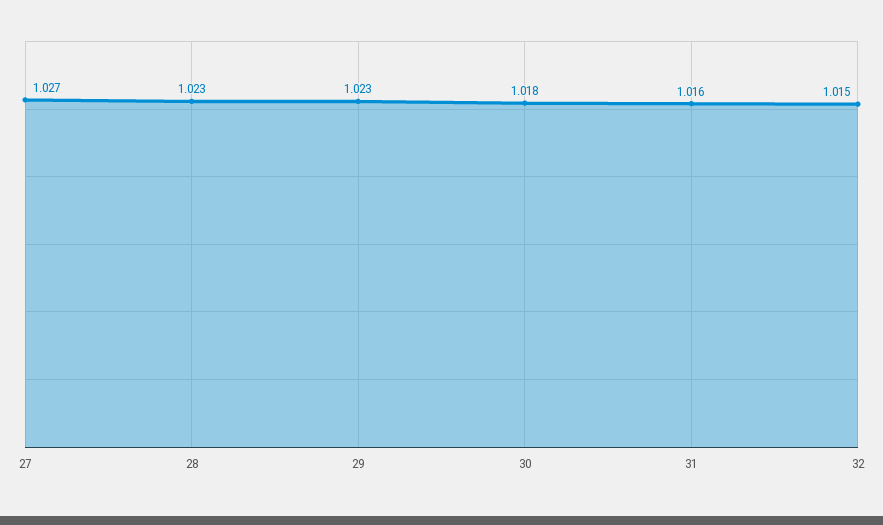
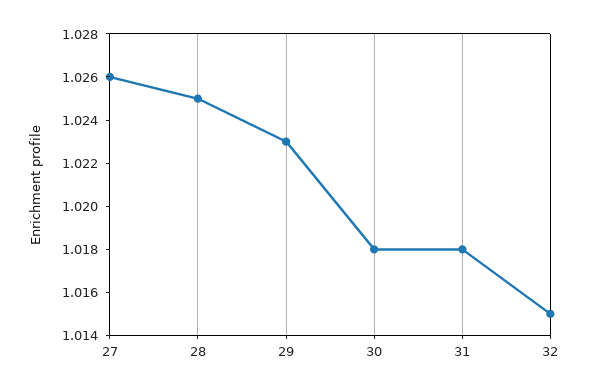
  {
-   "27": 1.027,
+   "27": 1.026,
-   "28": 1.023,
+   "28": 1.025,
    "29": 1.023,
    "30": 1.018,
-   "31": 1.016,
+   "31": 1.018,
    "32": 1.015
  }

